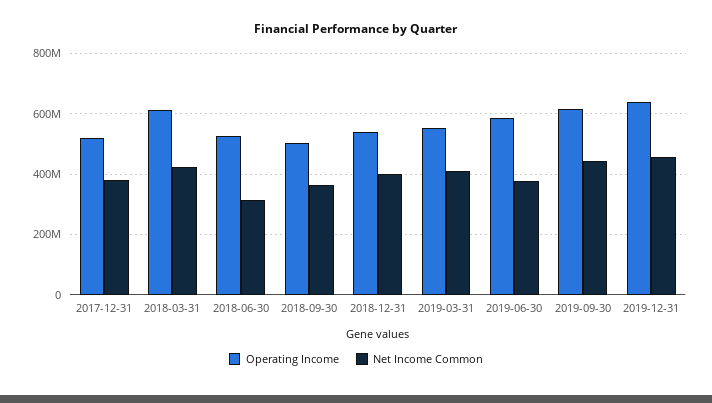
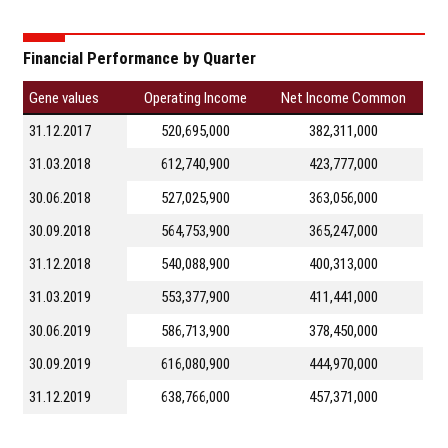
  {
    "Operating Income": {
      "2017-12-31": 520695000,
      "2018-03-31": 612740900,
      "2018-06-30": 527025900,
-     "2018-09-30": 500000000,
+     "2018-09-30": 564753900,
      "2018-12-31": 540088900,
      "2019-03-31": 553377900,
      "2019-06-30": 586713900,
      "2019-09-30": 616080900,
      "2019-12-31": 638766000
    },
    "Net Income Common": {
      "2017-12-31": 382311000,
      "2018-03-31": 423777000,
-     "2018-06-30": 320000000,
+     "2018-06-30": 363056000,
      "2018-09-30": 365247000,
      "2018-12-31": 400313000,
      "2019-03-31": 411441000,
      "2019-06-30": 378450000,
      "2019-09-30": 444970000,
      "2019-12-31": 457371000
    }
  }

